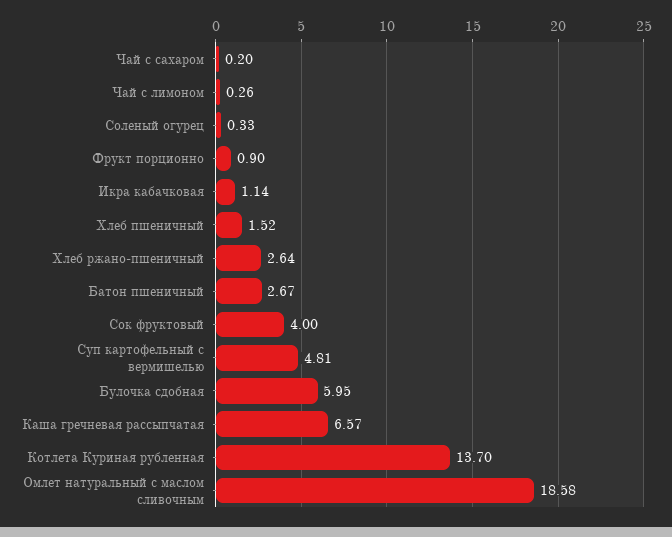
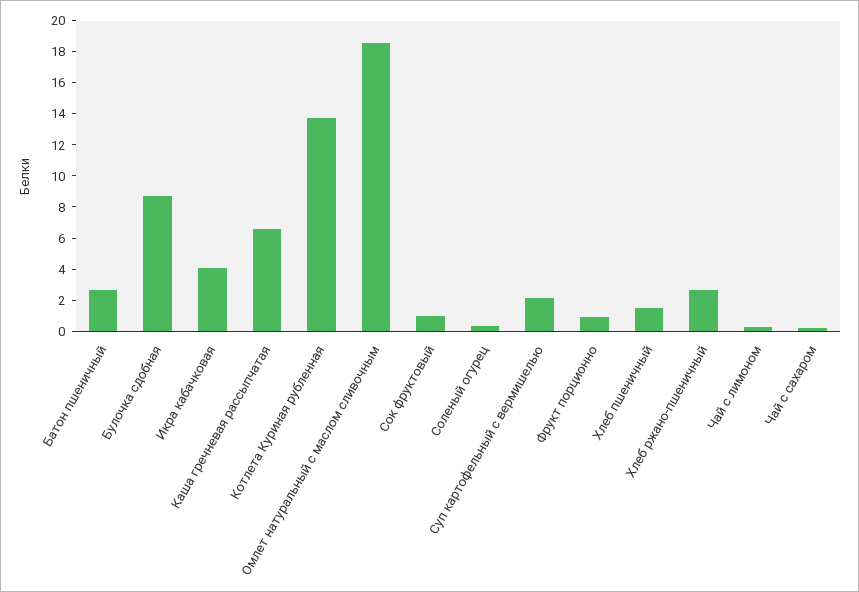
  {
    "Чай с сахаром": 0.2,
    "Чай с лимоном": 0.26,
    "Соленый огурец": 0.33,
    "Фрукт порционно": 0.9,
-   "Икра кабачковая": 1.14,
+   "Икра кабачковая": 4,
    "Хлеб пшеничный": 1.52,
    "Хлеб ржано-пшеничный": 2.64,
    "Батон пшеничный": 2.67,
-   "Сок фруктовый": 4,
+   "Сок фруктовый": 1,
-   "Суп картофельный с вермишелью": 4.81,
+   "Суп картофельный с вермишелью": 2,
-   "Булочка сдобная": 5.95,
+   "Булочка сдобная": 9,
    "Каша гречневая рассыпчатая": 6.57,
    "Котлета Куриная рубленная": 13.7,
    "Омлет натуральный с маслом сливочным": 18.58
  }

